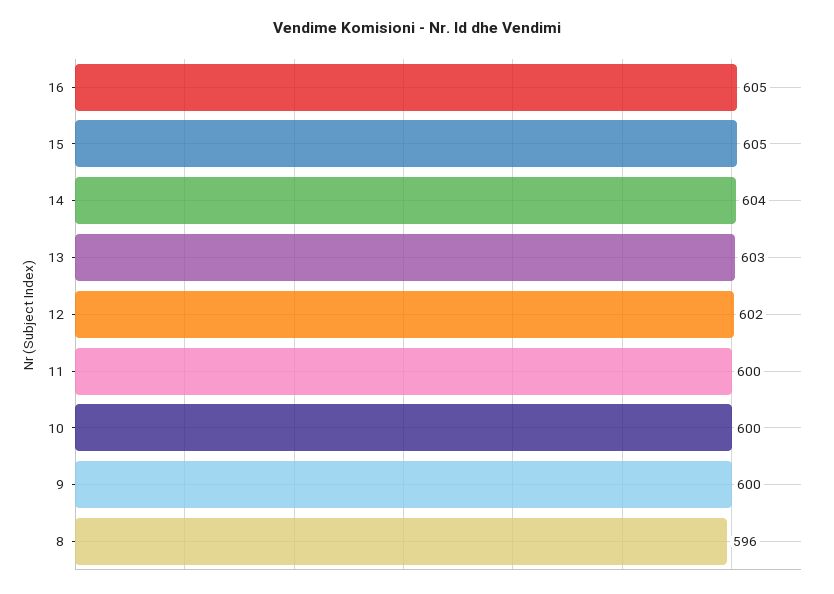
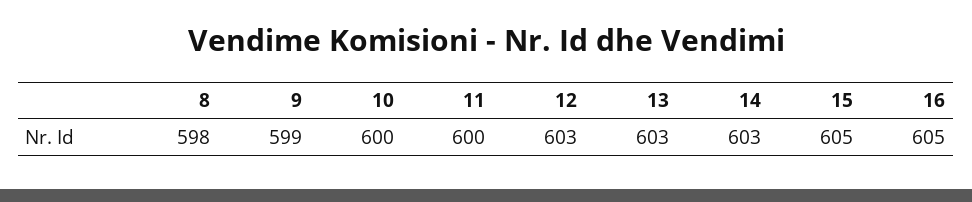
  {
    "16": 605,
    "15": 605,
-   "14": 604,
+   "14": 603,
    "13": 603,
-   "12": 602,
+   "12": 603,
    "11": 600,
    "10": 600,
-   "9": 600,
+   "9": 599,
-   "8": 596
+   "8": 598
  }

